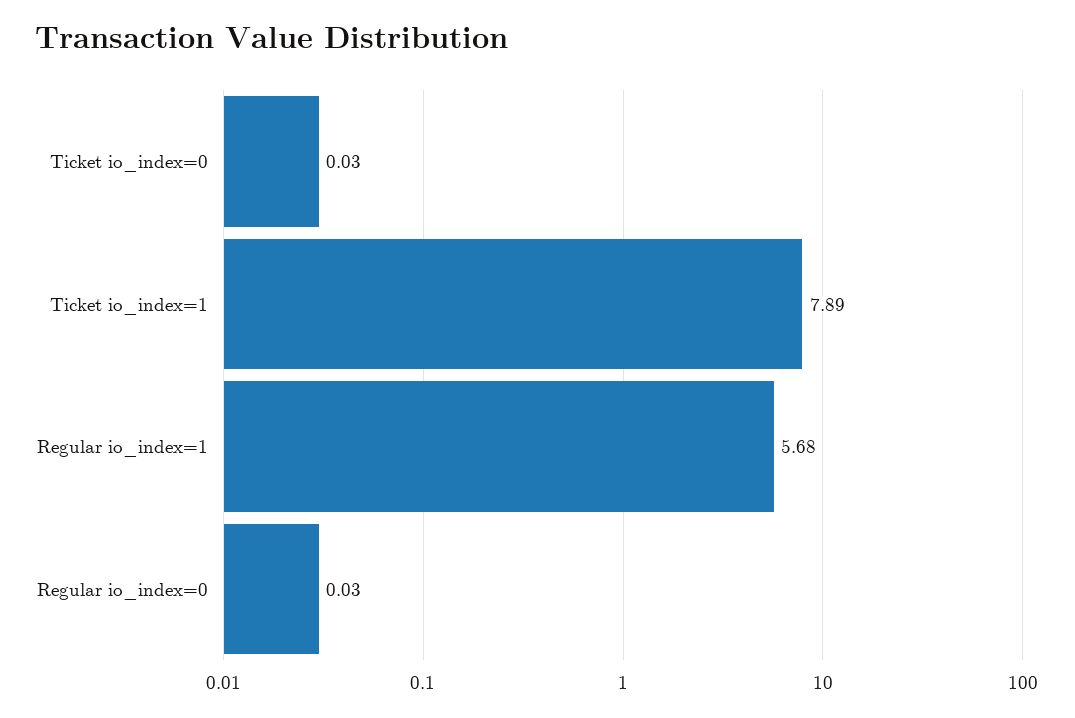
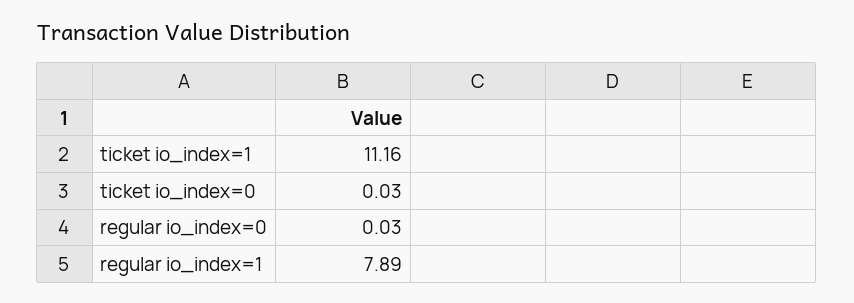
  {
    "Ticket io_index=0": 0.03,
-   "Ticket io_index=1": 7.89,
+   "Ticket io_index=1": 11.16,
-   "Regular io_index=1": 5.68,
+   "Regular io_index=1": 7.89,
    "Regular io_index=0": 0.03
  }

